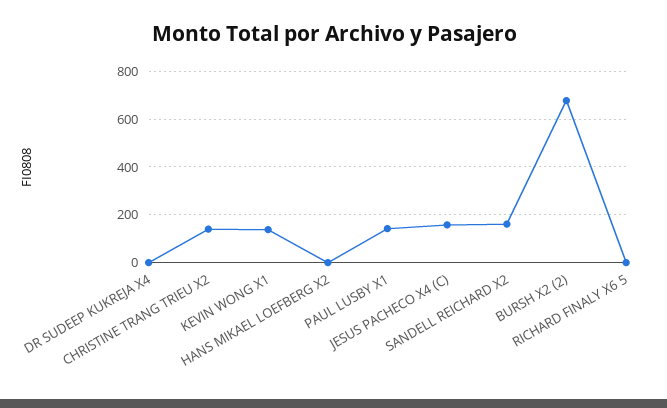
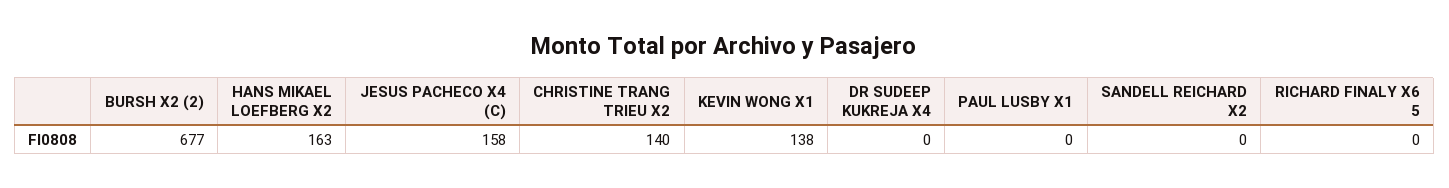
  {
    "DR SUDEEP KUKREJA X4": 0,
    "CHRISTINE TRANG TRIEU X2": 140,
    "KEVIN WONG X1": 138,
-   "HANS MIKAEL LOEFBERG X2": 0,
+   "HANS MIKAEL LOEFBERG X2": 163,
-   "PAUL LUSBY X1": 150,
+   "PAUL LUSBY X1": 0,
    "JESUS PACHECO X4 (C)": 158,
-   "SANDELL REICHARD X2": 150,
+   "SANDELL REICHARD X2": 0,
    "BURSH X2 (2)": 677,
    "RICHARD FINALY X6 5": 0
  }

